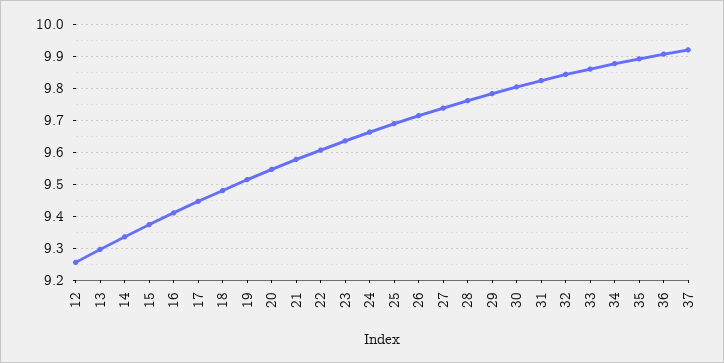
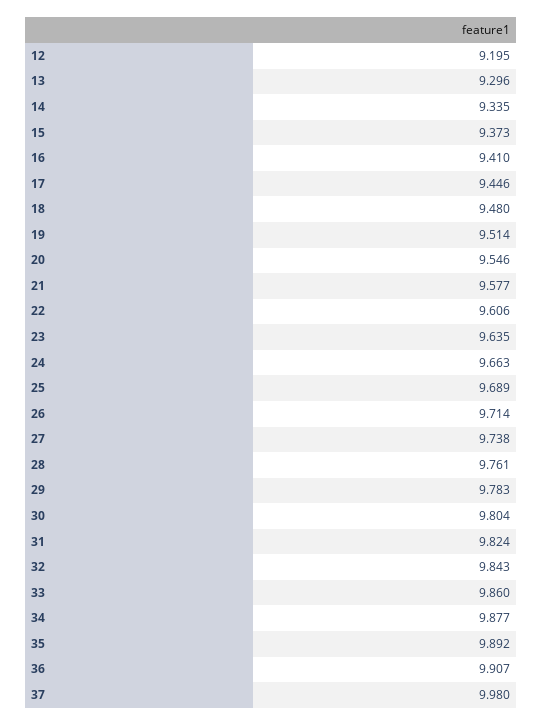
  {
-   "12": 9.26,
+   "12": 9.195,
    "13": 9.296,
    "14": 9.335,
    "15": 9.373,
    "16": 9.41,
    "17": 9.446,
    "18": 9.48,
    "19": 9.514,
    "20": 9.546,
    "21": 9.577,
    "22": 9.606,
    "23": 9.635,
    "24": 9.663,
    "25": 9.689,
    "26": 9.714,
    "27": 9.738,
    "28": 9.761,
    "29": 9.783,
    "30": 9.804,
    "31": 9.824,
    "32": 9.843,
    "33": 9.86,
    "34": 9.877,
    "35": 9.892,
    "36": 9.907,
-   "37": 9.92
+   "37": 9.98
  }

